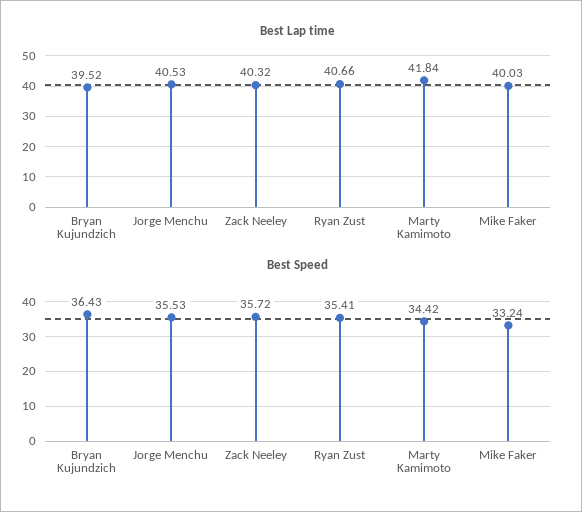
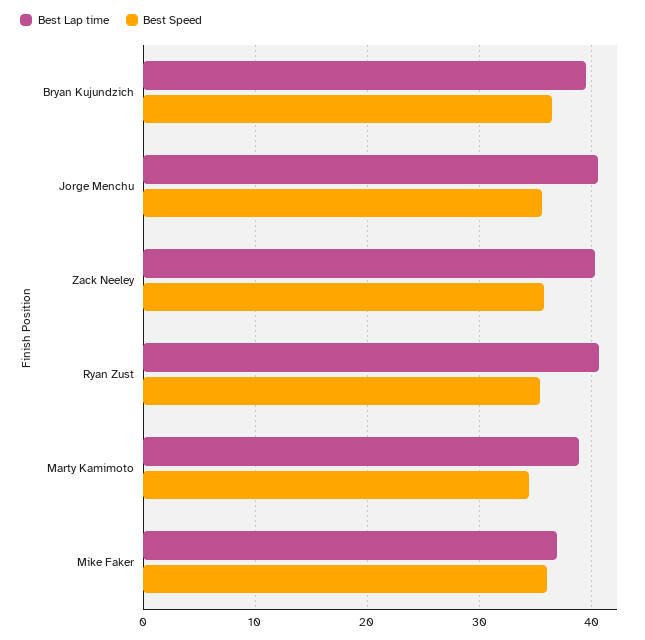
  {
    "Best Lap time": {
      "Bryan Kujundzich": 39.52,
      "Jorge Menchu": 40.53,
      "Zack Neeley": 40.32,
      "Ryan Zust": 40.66,
-     "Marty Kamimoto": 41.84,
+     "Marty Kamimoto": 39,
-     "Mike Faker": 40.03
+     "Mike Faker": 37
    },
    "Best Speed": {
      "Bryan Kujundzich": 36.43,
      "Jorge Menchu": 35.53,
      "Zack Neeley": 35.72,
      "Ryan Zust": 35.41,
      "Marty Kamimoto": 34.42,
-     "Mike Faker": 33.24
+     "Mike Faker": 36
    }
  }

